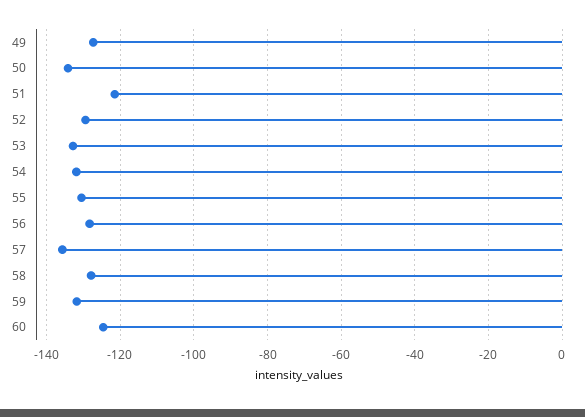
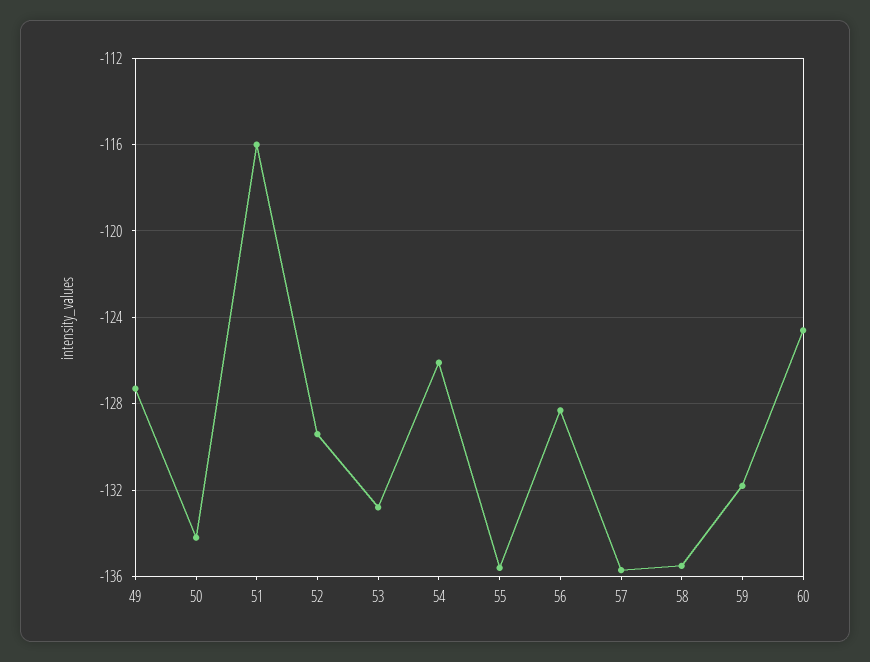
  {
    "49": -127.5,
    "50": -134,
-   "51": -122,
+   "51": -116,
    "52": -129.5,
    "53": -133,
-   "54": -132,
+   "54": -126,
-   "55": -130,
+   "55": -135.5,
    "56": -128.5,
    "57": -135.5,
-   "58": -128,
+   "58": -135.5,
    "59": -132,
    "60": -124.5
  }

